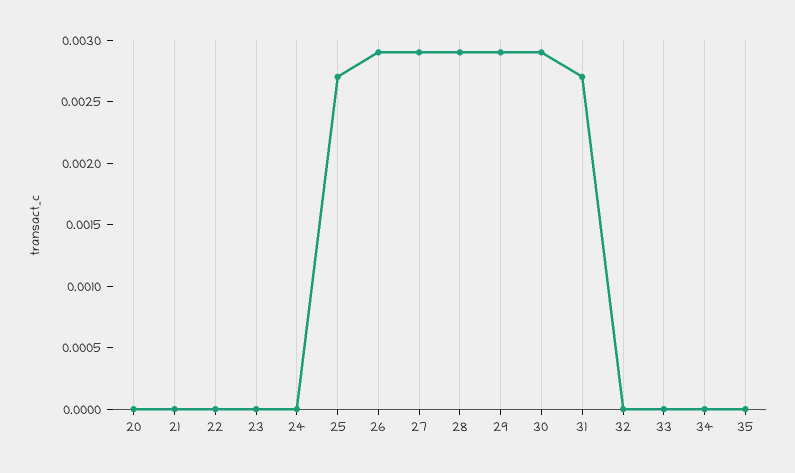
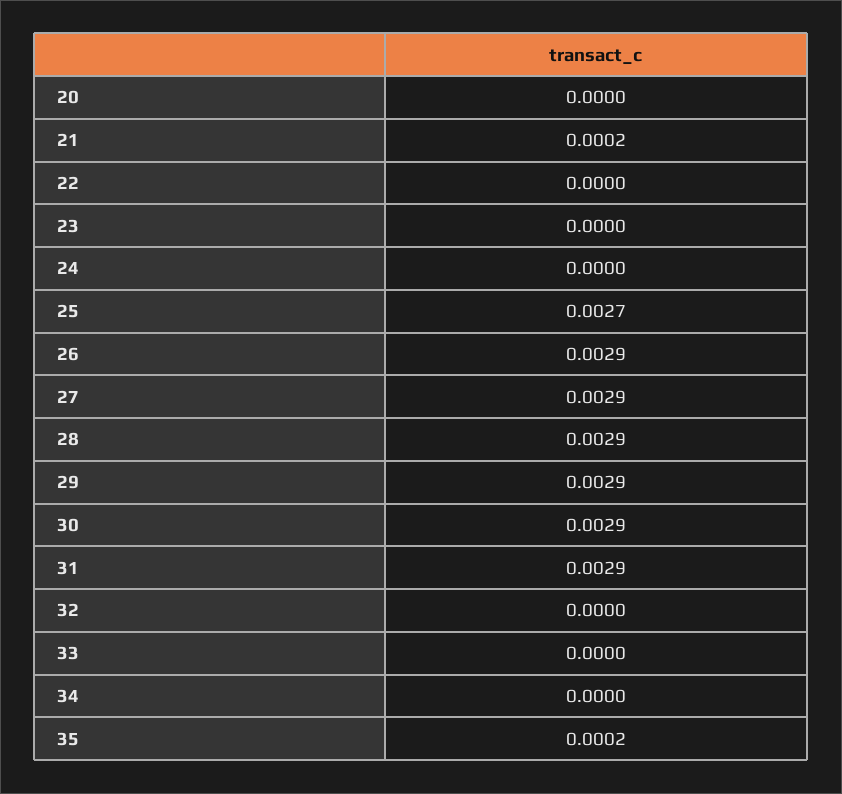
  {
    "20": 0,
-   "21": 0,
+   "21": 0.0002,
    "22": 0,
    "23": 0,
    "24": 0,
    "25": 0.0027,
    "26": 0.0029,
    "27": 0.0029,
    "28": 0.0029,
    "29": 0.0029,
    "30": 0.0029,
-   "31": 0.0027,
+   "31": 0.0029,
    "32": 0,
    "33": 0,
    "34": 0,
-   "35": 0
+   "35": 0.0002
  }

